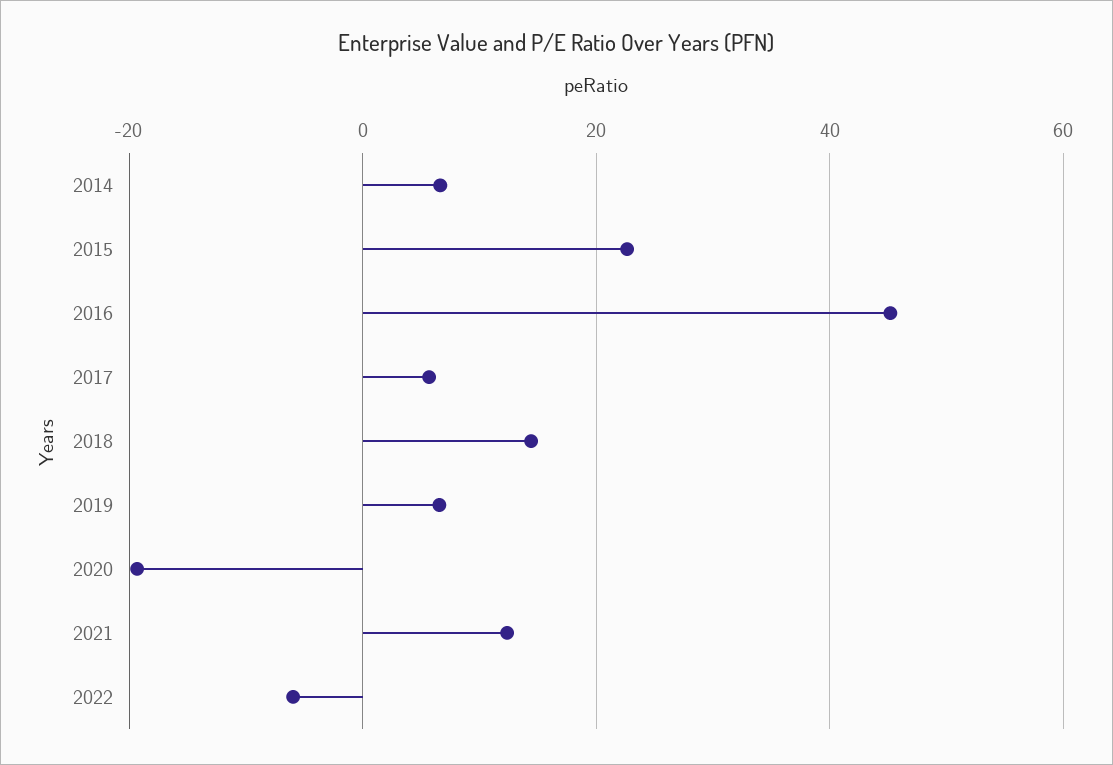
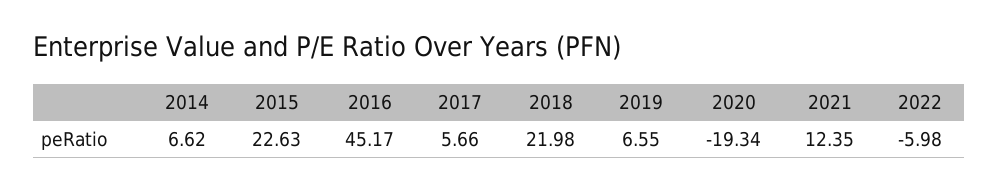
  {
    "2014": 6.62,
    "2015": 22.63,
    "2016": 45.17,
    "2017": 5.66,
-   "2018": 14,
+   "2018": 21.98,
    "2019": 6.55,
    "2020": -19.34,
    "2021": 12.35,
    "2022": -5.98
  }

